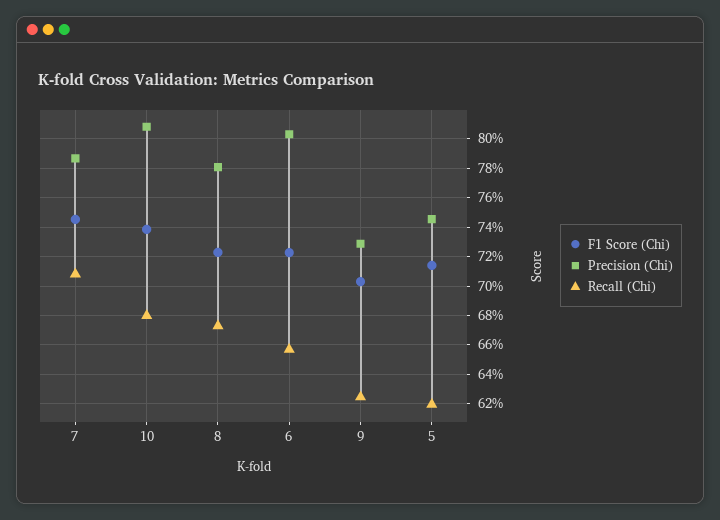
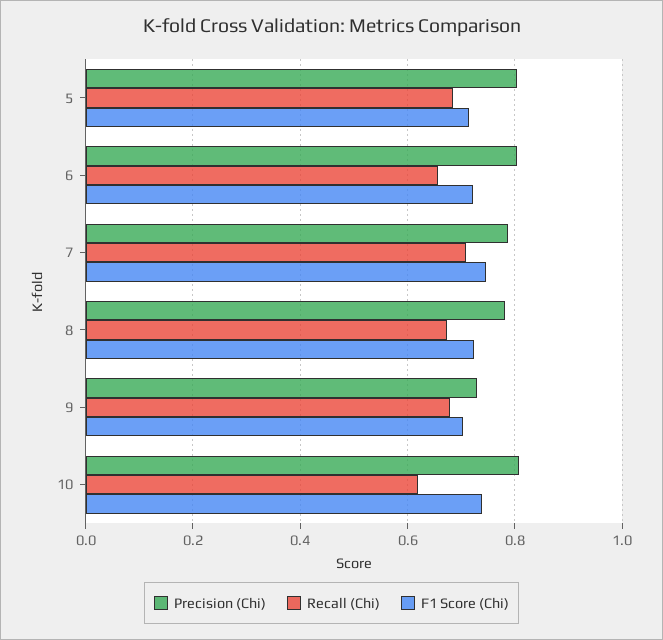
  {
    "F1 Score (Chi)": {
      "7": 0.745,
      "10": 0.74,
      "8": 0.725,
      "6": 0.725,
      "9": 0.705,
      "5": 0.715
    },
    "Precision (Chi)": {
      "7": 0.785,
      "10": 0.81,
      "8": 0.78,
      "6": 0.805,
      "9": 0.73,
-     "5": 0.745
+     "5": 0.8
    },
    "Recall (Chi)": {
      "7": 0.71,
-     "10": 0.68,
+     "10": 0.62,
      "8": 0.675,
      "6": 0.655,
-     "9": 0.625,
+     "9": 0.68,
-     "5": 0.62
+     "5": 0.68
    }
  }

